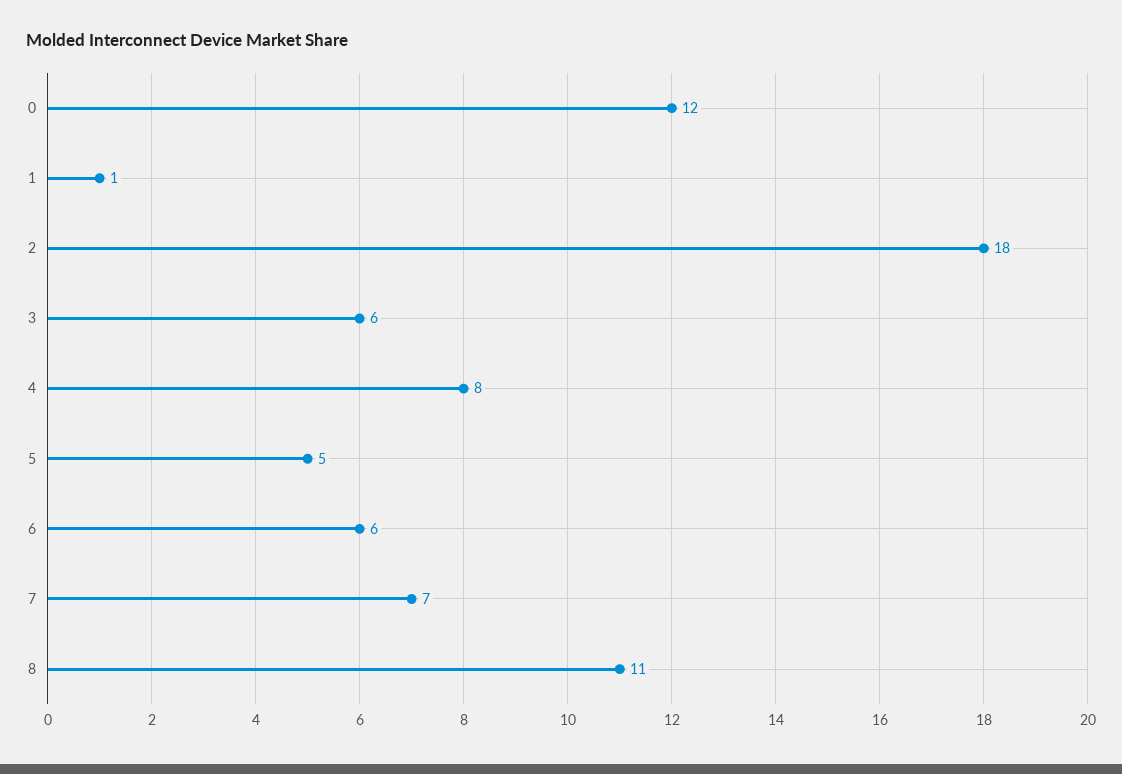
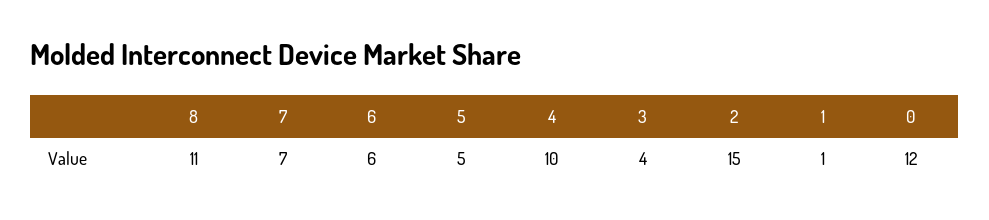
  {
    "0": 12,
    "1": 1,
-   "2": 18,
+   "2": 15,
-   "3": 6,
+   "3": 4,
-   "4": 8,
+   "4": 10,
    "5": 5,
    "6": 6,
    "7": 7,
    "8": 11
  }

